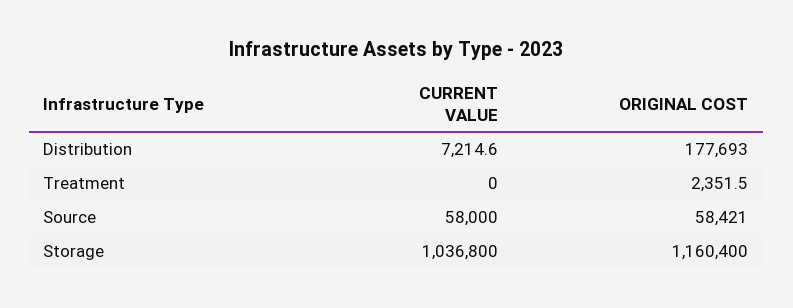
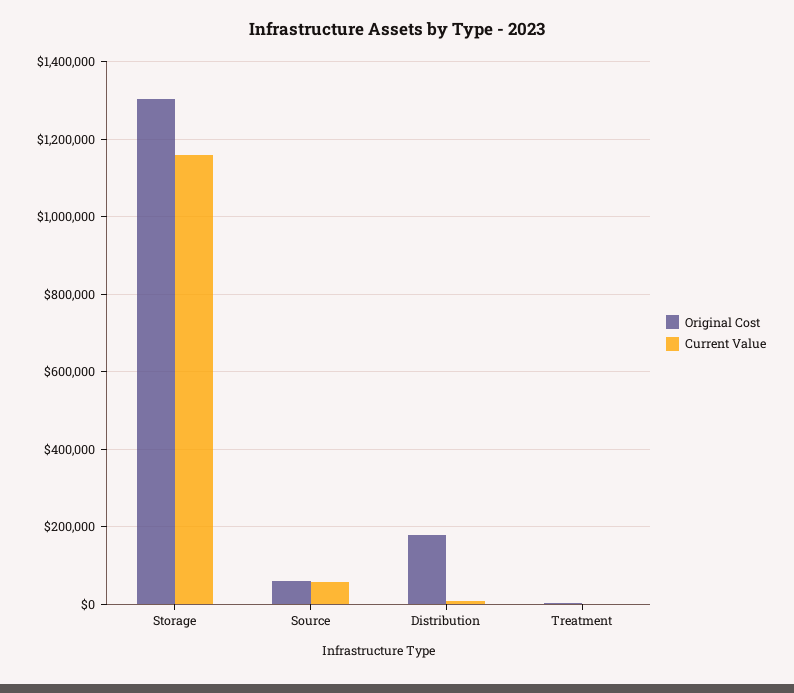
  {
    "CURRENT VALUE": {
      "Distribution": 7214.6,
      "Treatment": 0,
      "Source": 58000,
-     "Storage": 1036800
+     "Storage": 1160000
    },
    "ORIGINAL COST": {
      "Distribution": 177693,
      "Treatment": 2351.5,
      "Source": 58421,
-     "Storage": 1160400
+     "Storage": 1300000
    }
  }

